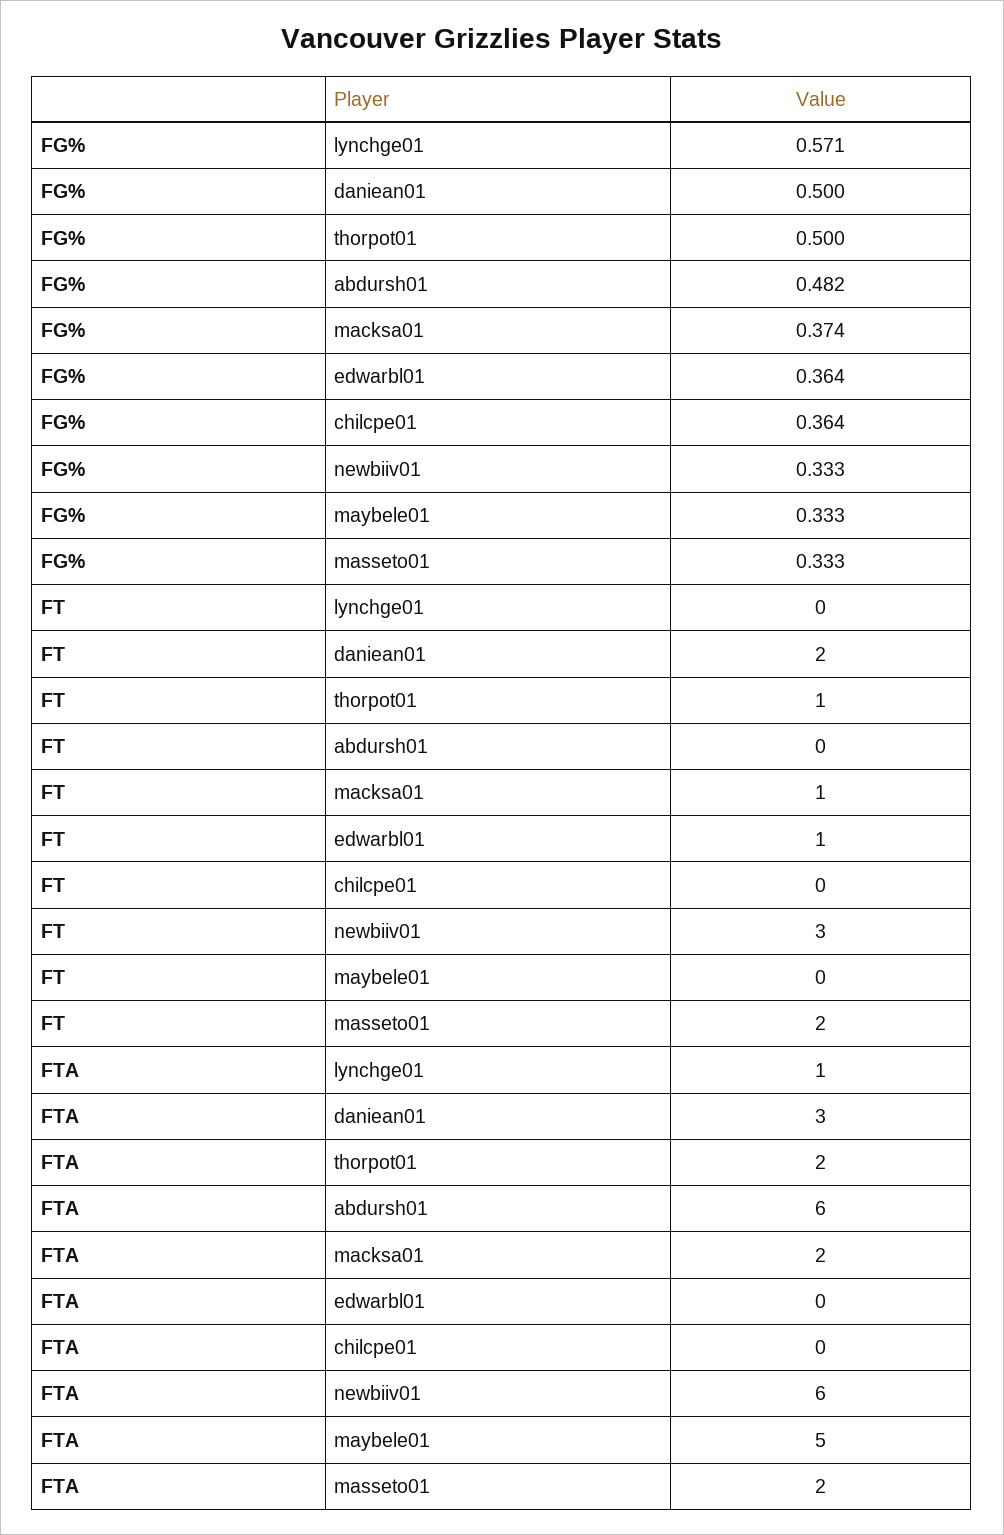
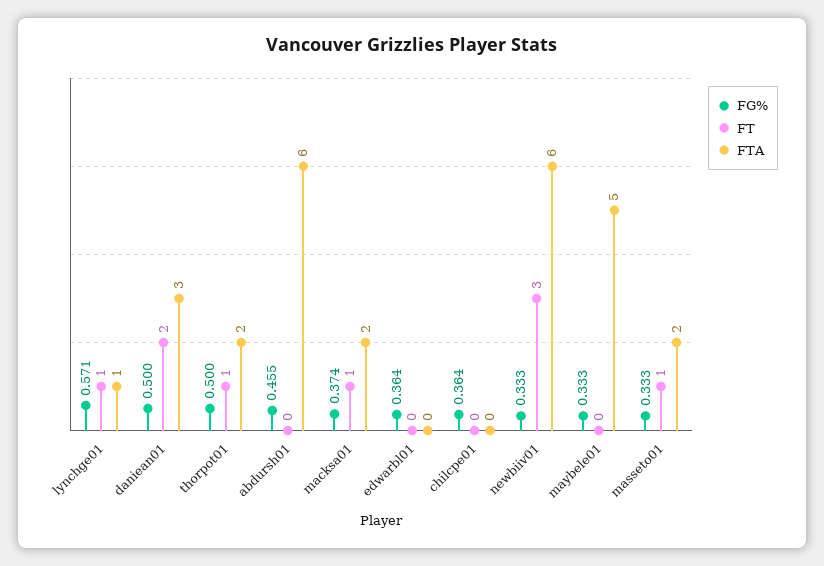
  {
    "FG%": {
      "lynchge01": 0.571,
      "daniean01": 0.5,
      "thorpot01": 0.5,
-     "abdursh01": 0.482,
+     "abdursh01": 0.455,
      "macksa01": 0.374,
      "edwarbl01": 0.364,
      "chilcpe01": 0.364,
      "newbiiv01": 0.333,
      "maybele01": 0.333,
      "masseto01": 0.333
    },
    "FT": {
-     "lynchge01": 0,
+     "lynchge01": 1,
      "daniean01": 2,
      "thorpot01": 1,
      "abdursh01": 0,
      "macksa01": 1,
-     "edwarbl01": 1,
+     "edwarbl01": 0,
      "chilcpe01": 0,
      "newbiiv01": 3,
      "maybele01": 0,
-     "masseto01": 2
+     "masseto01": 1
    },
    "FTA": {
      "lynchge01": 1,
      "daniean01": 3,
      "thorpot01": 2,
      "abdursh01": 6,
      "macksa01": 2,
      "edwarbl01": 0,
      "chilcpe01": 0,
      "newbiiv01": 6,
      "maybele01": 5,
      "masseto01": 2
    }
  }

